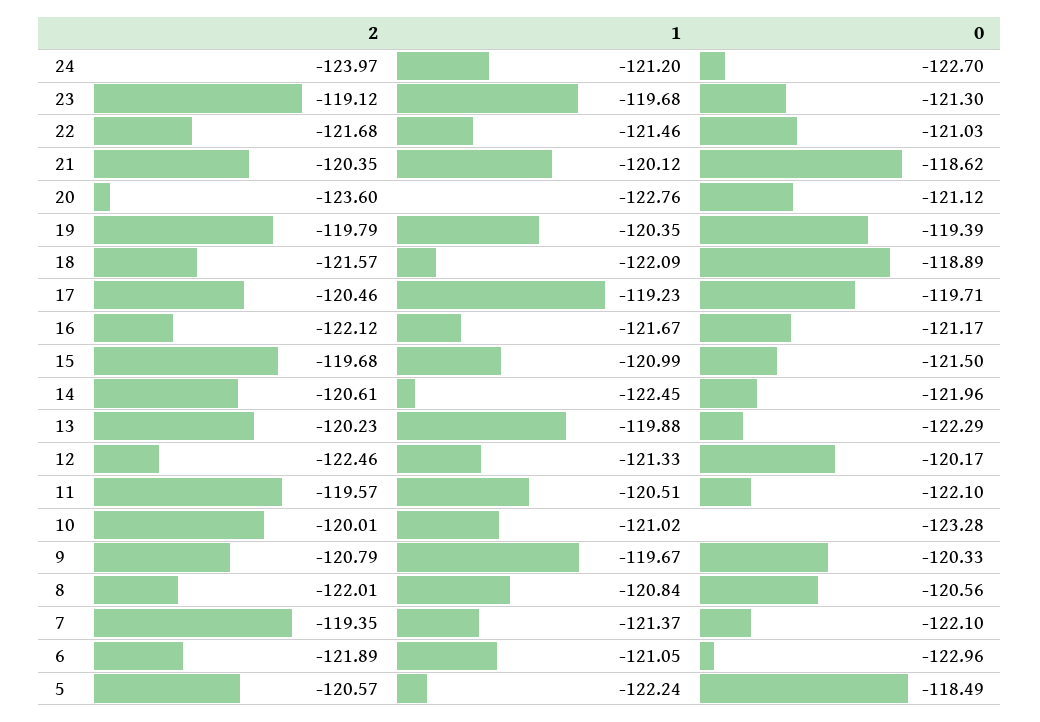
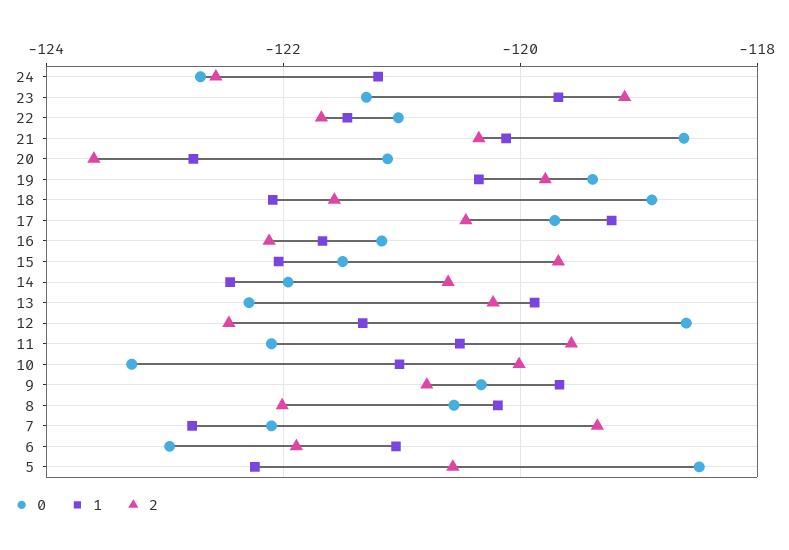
  {
    "2": {
-     "24": -123.97,
+     "24": -122.6,
      "23": -119.12,
      "22": -121.68,
      "21": -120.35,
      "20": -123.6,
      "19": -119.79,
      "18": -121.57,
      "17": -120.46,
      "16": -122.12,
      "15": -119.68,
      "14": -120.61,
      "13": -120.23,
      "12": -122.46,
      "11": -119.57,
      "10": -120.01,
      "9": -120.79,
      "8": -122.01,
      "7": -119.35,
      "6": -121.89,
      "5": -120.57
    },
    "1": {
      "24": -121.2,
      "23": -119.68,
      "22": -121.46,
      "21": -120.12,
      "20": -122.76,
      "19": -120.35,
      "18": -122.09,
      "17": -119.23,
      "16": -121.67,
-     "15": -120.99,
+     "15": -122,
      "14": -122.45,
      "13": -119.88,
      "12": -121.33,
      "11": -120.51,
      "10": -121.02,
      "9": -119.67,
-     "8": -120.84,
+     "8": -120.2,
-     "7": -121.37,
+     "7": -122.8,
      "6": -121.05,
      "5": -122.24
    },
    "0": {
      "24": -122.7,
      "23": -121.3,
      "22": -121.03,
      "21": -118.62,
      "20": -121.12,
      "19": -119.39,
      "18": -118.89,
      "17": -119.71,
      "16": -121.17,
      "15": -121.5,
      "14": -121.96,
      "13": -122.29,
-     "12": -120.17,
+     "12": -118.6,
      "11": -122.1,
      "10": -123.28,
      "9": -120.33,
      "8": -120.56,
      "7": -122.1,
      "6": -122.96,
      "5": -118.49
    }
  }

